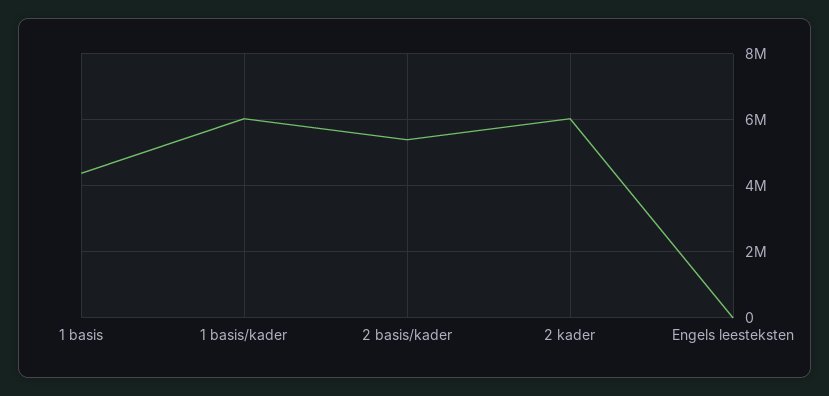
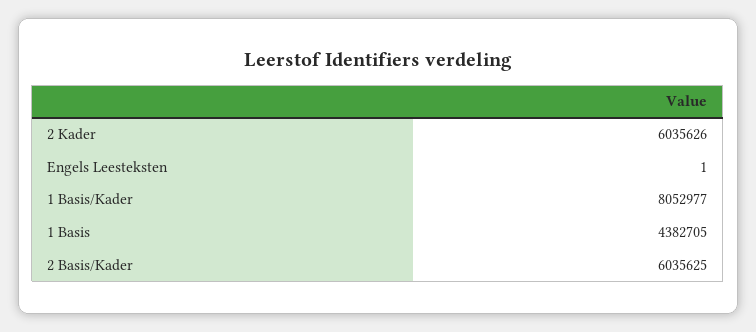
  {
    "1 basis": 4382705,
-   "1 basis/kader": 6000000,
+   "1 basis/kader": 8052977,
-   "2 basis/kader": 5400000,
+   "2 basis/kader": 6035625,
    "2 kader": 6035626,
    "Engels leesteksten": 1
  }

